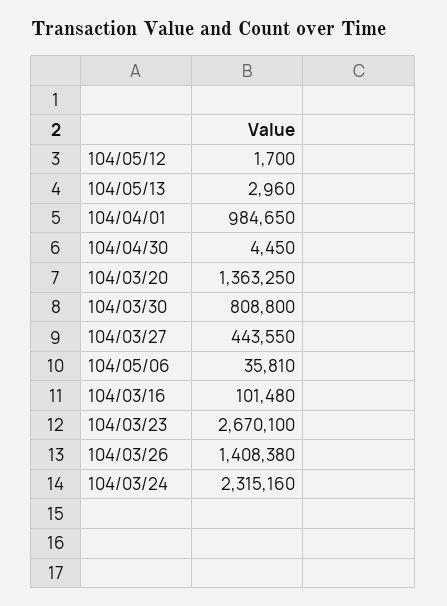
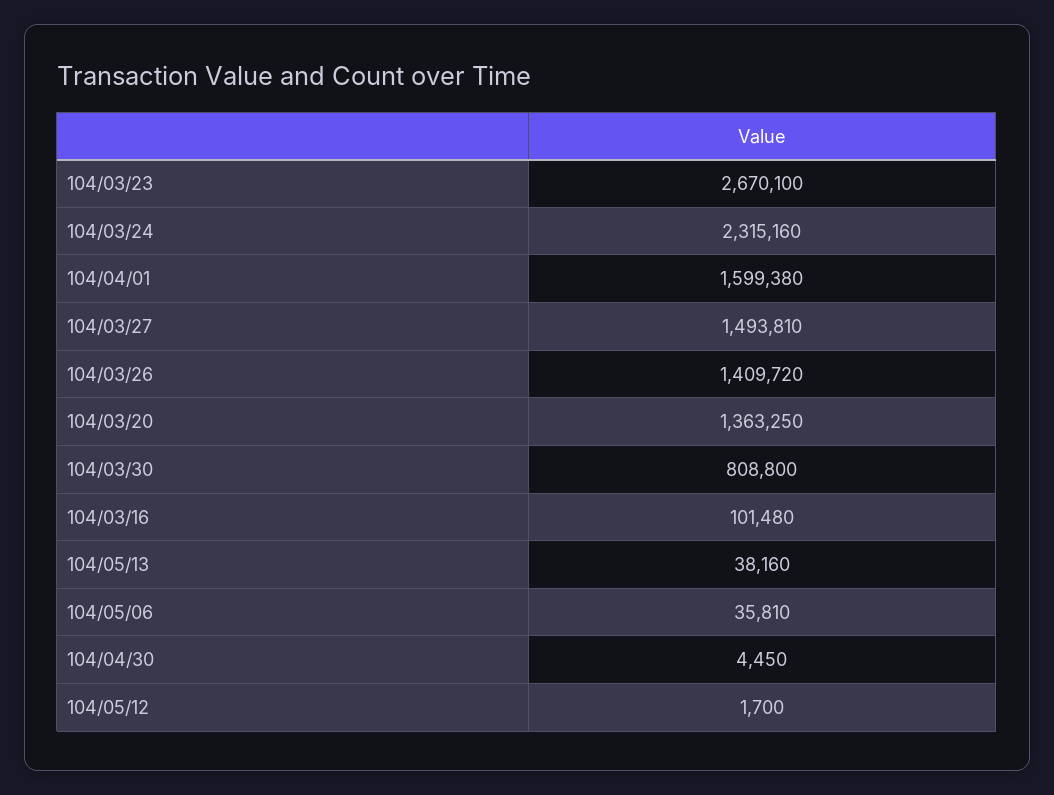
  {
    "104/05/12": 1700,
-   "104/05/13": 2960,
+   "104/05/13": 38160,
-   "104/04/01": 984650,
+   "104/04/01": 1599380,
    "104/04/30": 4450,
    "104/03/20": 1363250,
    "104/03/30": 808800,
-   "104/03/27": 443550,
+   "104/03/27": 1493810,
    "104/05/06": 35810,
    "104/03/16": 101480,
    "104/03/23": 2670100,
-   "104/03/26": 1408380,
+   "104/03/26": 1409720,
    "104/03/24": 2315160
  }

